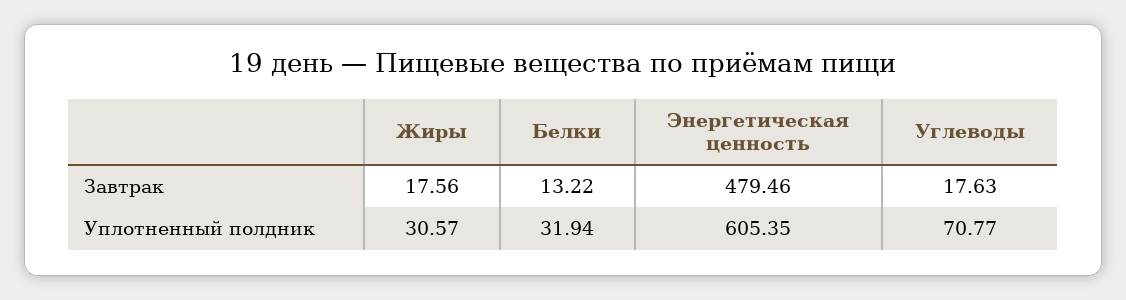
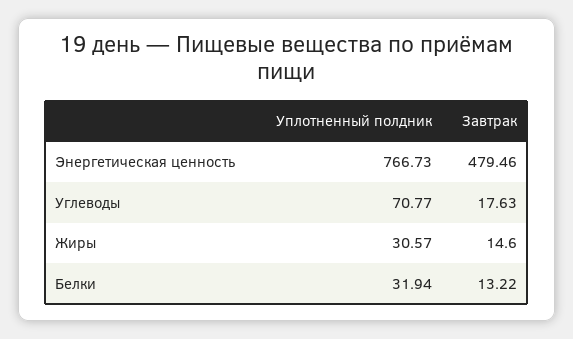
  {
    "Жиры": {
-     "Завтрак": 17.56,
+     "Завтрак": 14.6,
      "Уплотненный полдник": 30.57
    },
    "Белки": {
      "Завтрак": 13.22,
      "Уплотненный полдник": 31.94
    },
    "Энергетическая ценность": {
      "Завтрак": 479.46,
-     "Уплотненный полдник": 605.35
+     "Уплотненный полдник": 766.73
    },
    "Углеводы": {
      "Завтрак": 17.63,
      "Уплотненный полдник": 70.77
    }
  }

